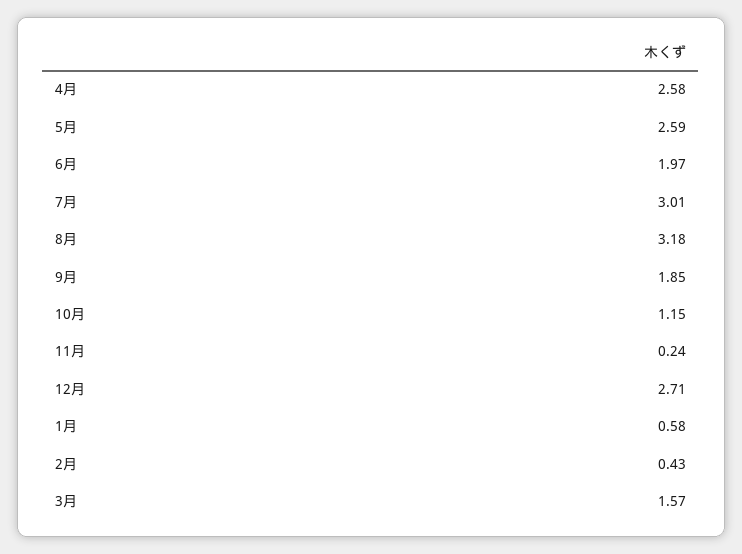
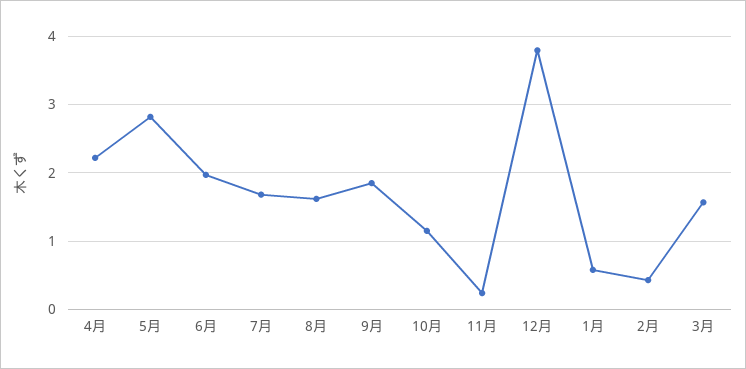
  {
-   "4月": 2.58,
+   "4月": 2.2,
-   "5月": 2.59,
+   "5月": 2.8,
    "6月": 1.97,
-   "7月": 3.01,
+   "7月": 1.7,
-   "8月": 3.18,
+   "8月": 1.6,
    "9月": 1.85,
    "10月": 1.15,
    "11月": 0.24,
-   "12月": 2.71,
+   "12月": 3.8,
    "1月": 0.58,
    "2月": 0.43,
    "3月": 1.57
  }

